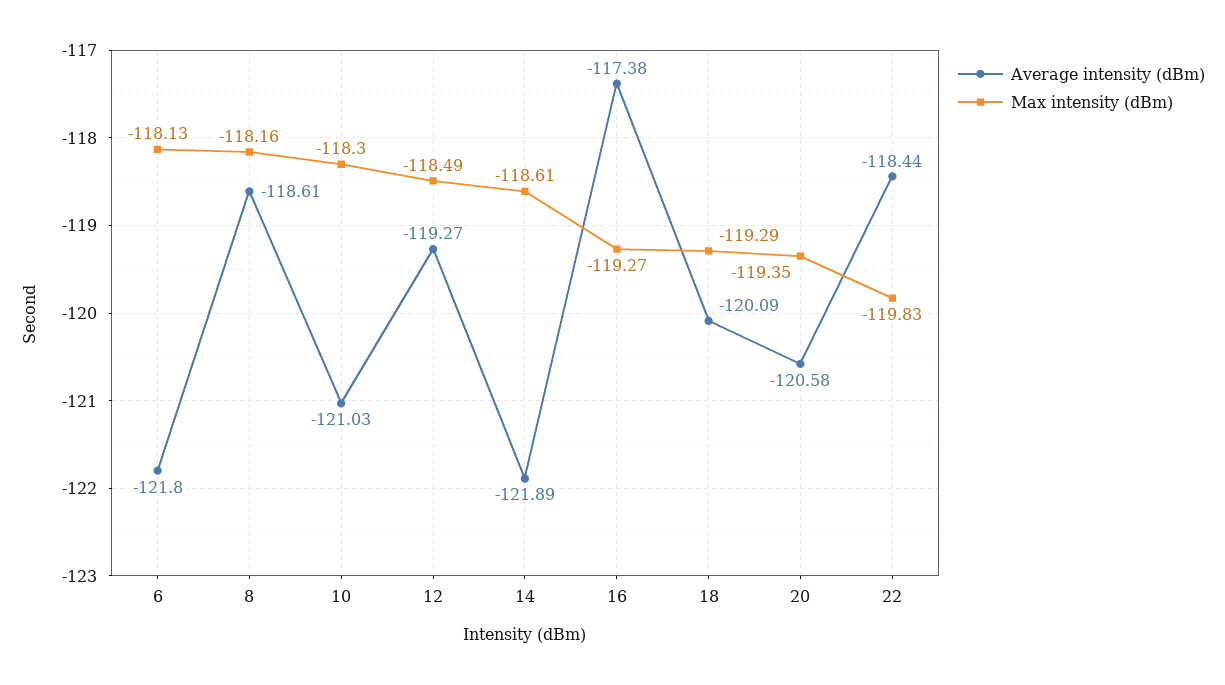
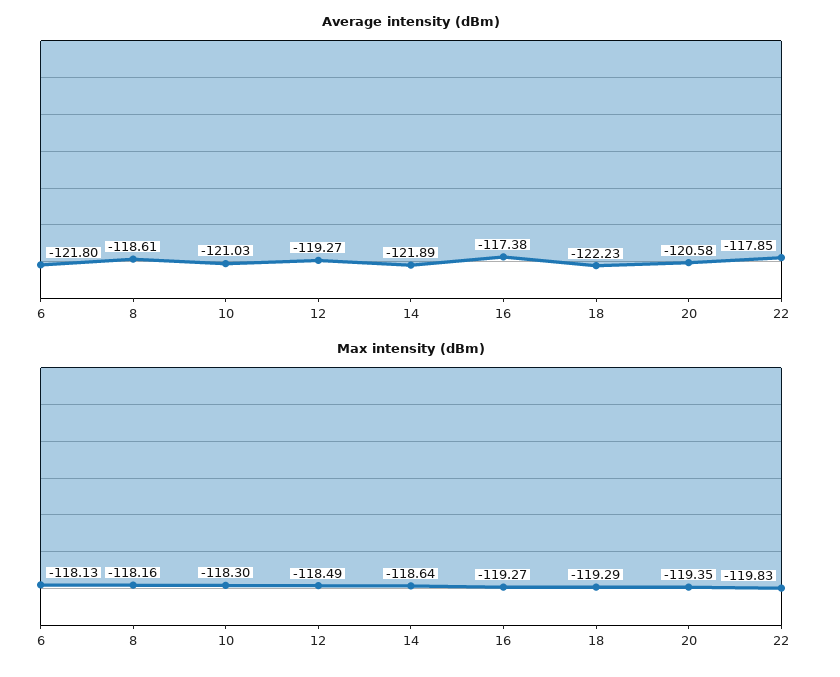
  {
    "Average intensity (dBm)": {
      "6": -121.8,
      "8": -118.61,
      "10": -121.03,
      "12": -119.27,
      "14": -121.89,
      "16": -117.38,
-     "18": -120.09,
+     "18": -122.23,
      "20": -120.58,
-     "22": -118.44
+     "22": -117.85
    },
    "Max intensity (dBm)": {
      "6": -118.13,
      "8": -118.16,
      "10": -118.3,
      "12": -118.49,
-     "14": -118.61,
+     "14": -118.64,
      "16": -119.27,
      "18": -119.29,
      "20": -119.35,
      "22": -119.83
    }
  }

